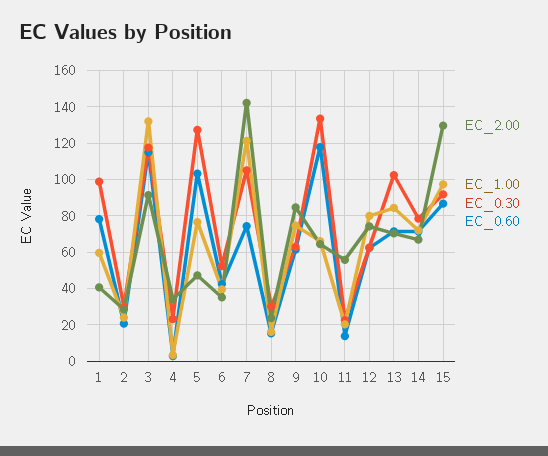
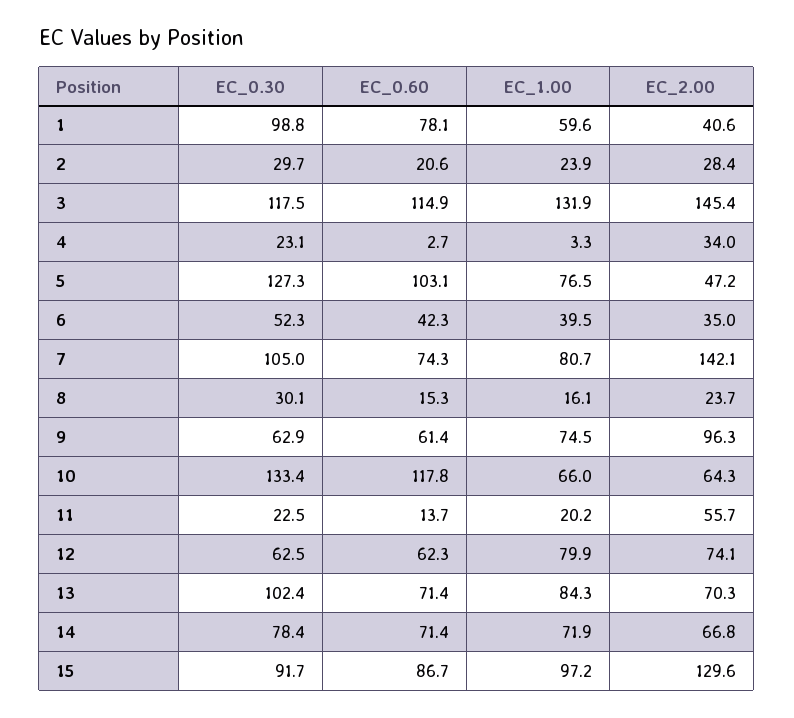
  {
    "EC_2.00": {
      "1": 40.6,
      "2": 28.4,
-     "3": 90,
+     "3": 145.4,
      "4": 34,
      "5": 47.2,
      "6": 35,
      "7": 142.1,
      "8": 23.7,
-     "9": 85,
+     "9": 96.3,
      "10": 64.3,
      "11": 55.7,
      "12": 74.1,
      "13": 70.3,
      "14": 66.8,
      "15": 129.6
    },
    "EC_1.00": {
      "1": 59.6,
      "2": 23.9,
      "3": 131.9,
      "4": 3.3,
      "5": 76.5,
      "6": 39.5,
-     "7": 120,
+     "7": 80.7,
      "8": 16.1,
      "9": 74.5,
      "10": 66,
      "11": 20.2,
      "12": 79.9,
      "13": 84.3,
      "14": 71.9,
      "15": 97.2
    },
    "EC_0.30": {
      "1": 98.8,
      "2": 29.7,
      "3": 117.5,
      "4": 23.1,
      "5": 127.3,
      "6": 52.3,
      "7": 105,
      "8": 30.1,
      "9": 62.9,
      "10": 133.4,
      "11": 22.5,
      "12": 62.5,
      "13": 102.4,
      "14": 78.4,
      "15": 91.7
    },
    "EC_0.60": {
      "1": 78.1,
      "2": 20.6,
      "3": 114.9,
      "4": 2.7,
      "5": 103.1,
      "6": 42.3,
      "7": 74.3,
      "8": 15.3,
      "9": 61.4,
      "10": 117.8,
      "11": 13.7,
      "12": 62.3,
      "13": 71.4,
      "14": 71.4,
      "15": 86.7
    }
  }

